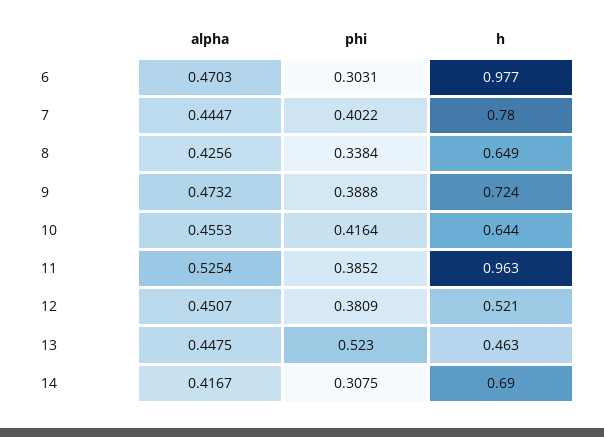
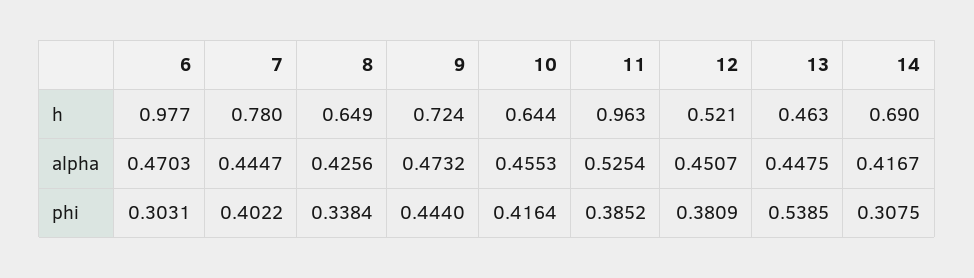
  {
    "alpha": {
      "6": 0.4703,
      "7": 0.4447,
      "8": 0.4256,
      "9": 0.4732,
      "10": 0.4553,
      "11": 0.5254,
      "12": 0.4507,
      "13": 0.4475,
      "14": 0.4167
    },
    "phi": {
      "6": 0.3031,
      "7": 0.4022,
      "8": 0.3384,
-     "9": 0.3888,
+     "9": 0.444,
      "10": 0.4164,
      "11": 0.3852,
      "12": 0.3809,
-     "13": 0.523,
+     "13": 0.5385,
      "14": 0.3075
    },
    "h": {
      "6": 0.977,
      "7": 0.78,
      "8": 0.649,
      "9": 0.724,
      "10": 0.644,
      "11": 0.963,
      "12": 0.521,
      "13": 0.463,
      "14": 0.69
    }
  }

